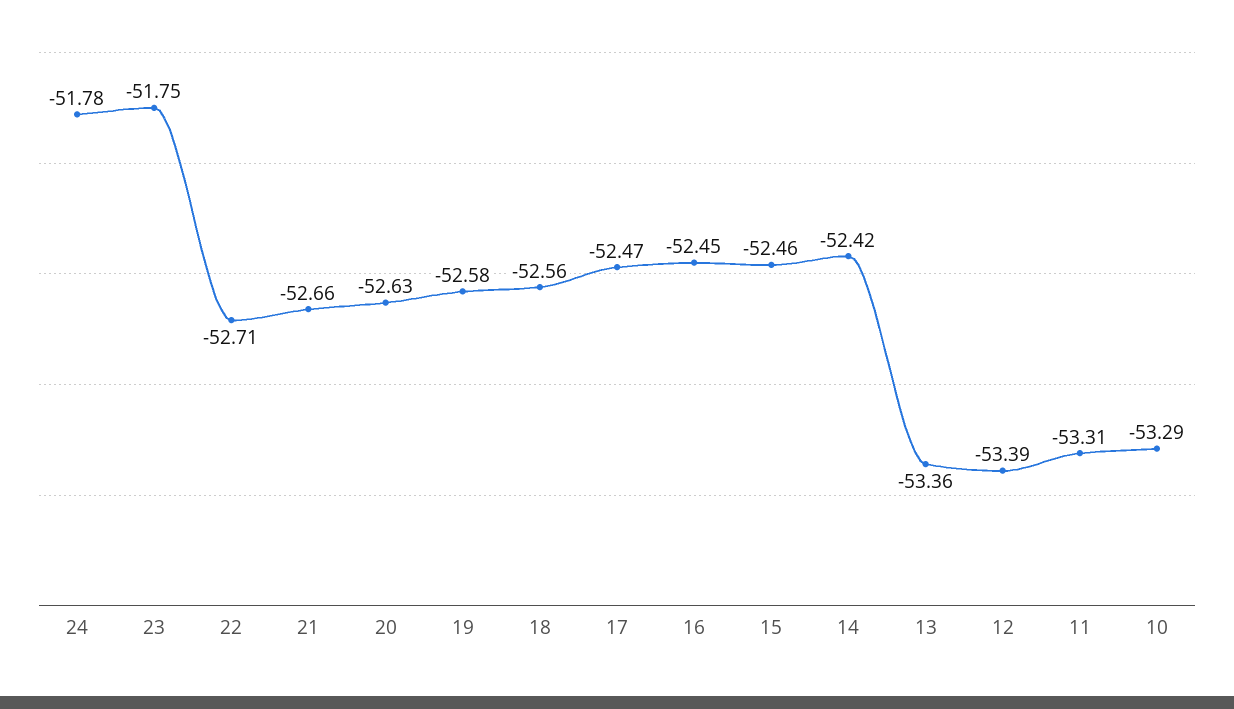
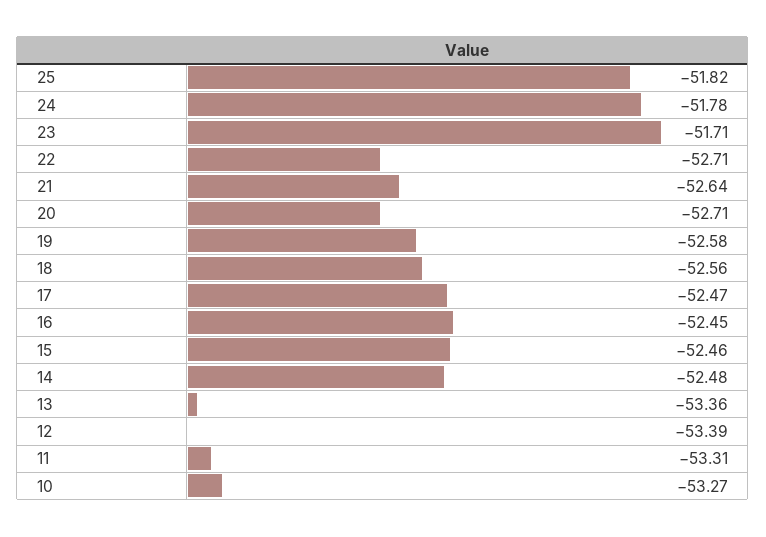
  {
    "24": -51.78,
-   "23": -51.75,
+   "23": -51.71,
    "22": -52.71,
-   "21": -52.66,
+   "21": -52.64,
-   "20": -52.63,
+   "20": -52.71,
    "19": -52.58,
    "18": -52.56,
    "17": -52.47,
    "16": -52.45,
    "15": -52.46,
-   "14": -52.42,
+   "14": -52.48,
    "13": -53.36,
    "12": -53.39,
    "11": -53.31,
-   "10": -53.29
+   "10": -53.27,
+   "25": -51.82
  }

